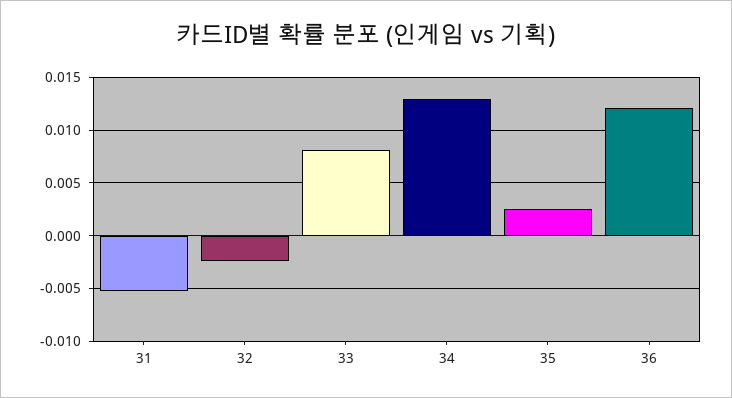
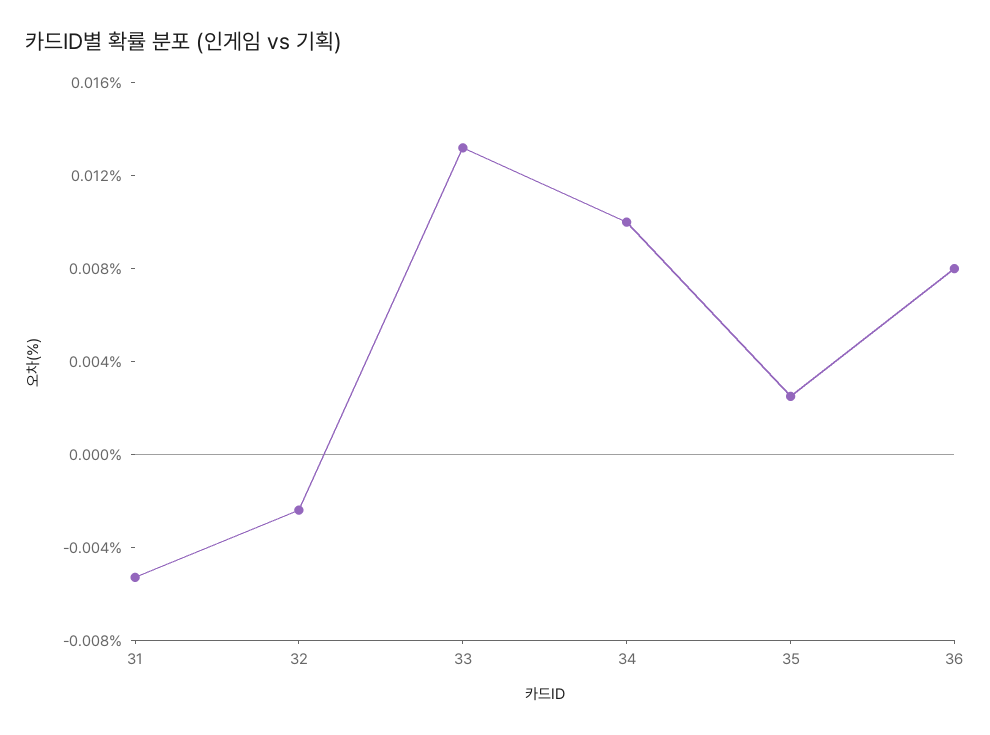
  {
    "31": -0.005,
    "32": -0.002,
-   "33": 0.008,
+   "33": 0.013,
-   "34": 0.013,
+   "34": 0.01,
    "35": 0.003,
-   "36": 0.012
+   "36": 0.008
  }

